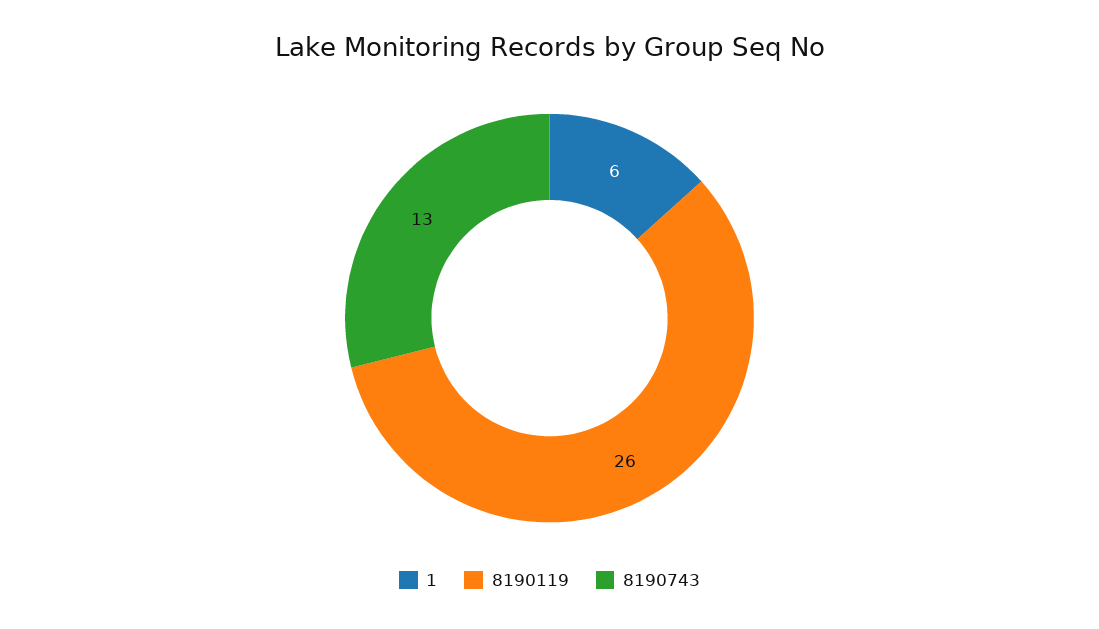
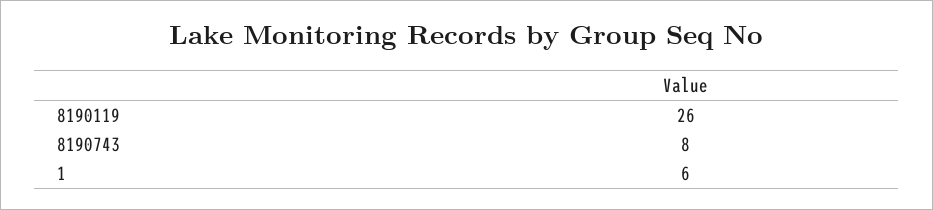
  {
    "1": 6,
    "8190119": 26,
-   "8190743": 13
+   "8190743": 8
  }

